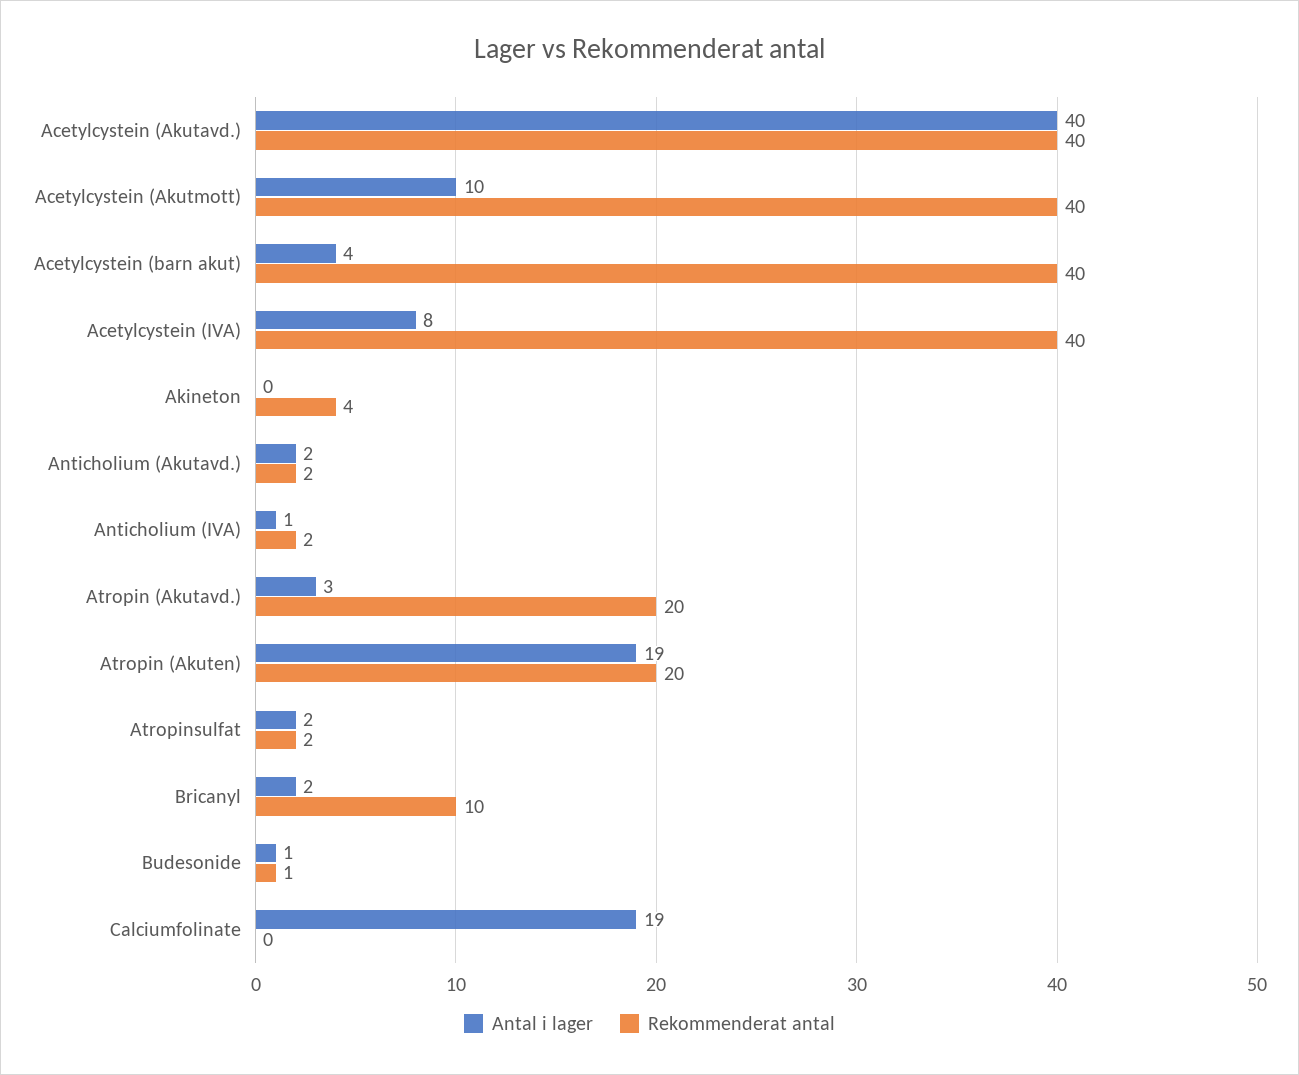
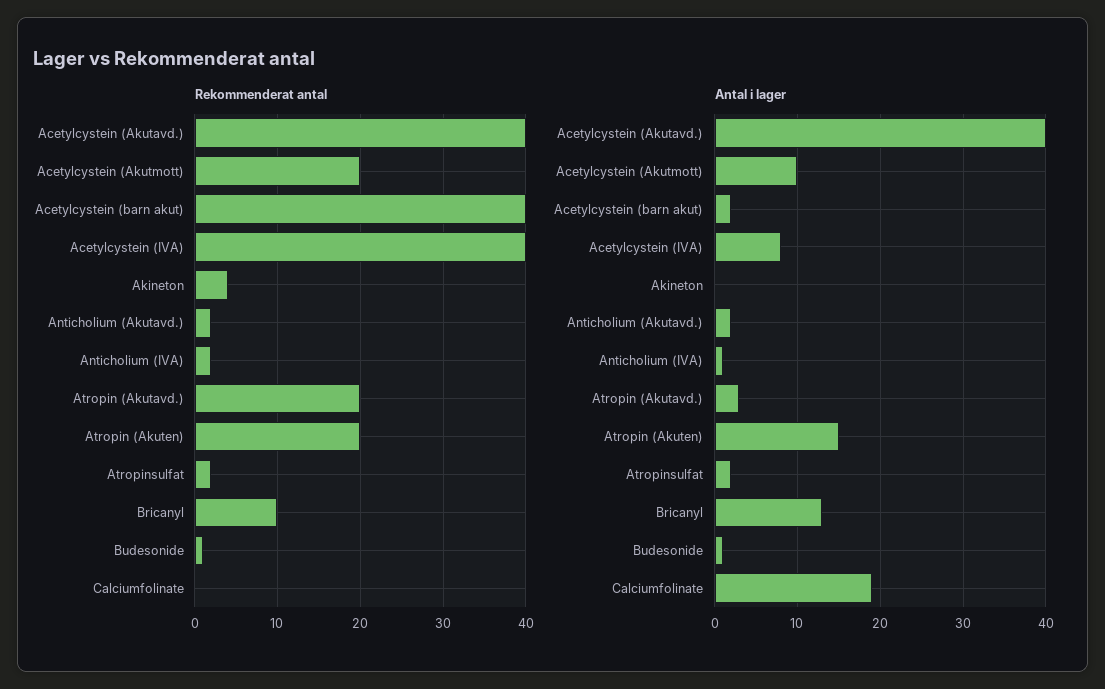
  {
    "Antal i lager": {
      "Acetylcystein (Akutavd.)": 40,
      "Acetylcystein (Akutmott)": 10,
-     "Acetylcystein (barn akut)": 4,
+     "Acetylcystein (barn akut)": 2,
      "Acetylcystein (IVA)": 8,
      "Akineton": 0,
      "Anticholium (Akutavd.)": 2,
      "Anticholium (IVA)": 1,
      "Atropin (Akutavd.)": 3,
-     "Atropin (Akuten)": 19,
+     "Atropin (Akuten)": 15,
      "Atropinsulfat": 2,
-     "Bricanyl": 2,
+     "Bricanyl": 13,
      "Budesonide": 1,
      "Calciumfolinate": 19
    },
    "Rekommenderat antal": {
      "Acetylcystein (Akutavd.)": 40,
-     "Acetylcystein (Akutmott)": 40,
+     "Acetylcystein (Akutmott)": 20,
      "Acetylcystein (barn akut)": 40,
      "Acetylcystein (IVA)": 40,
      "Akineton": 4,
      "Anticholium (Akutavd.)": 2,
      "Anticholium (IVA)": 2,
      "Atropin (Akutavd.)": 20,
      "Atropin (Akuten)": 20,
      "Atropinsulfat": 2,
      "Bricanyl": 10,
      "Budesonide": 1,
      "Calciumfolinate": 0
    }
  }

